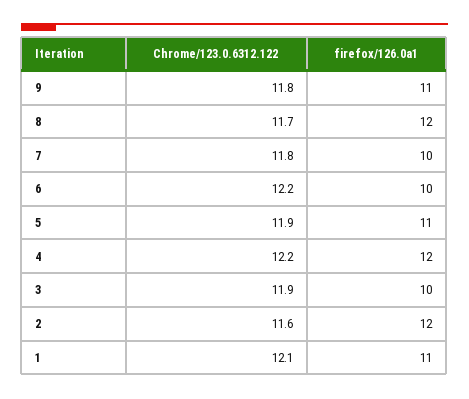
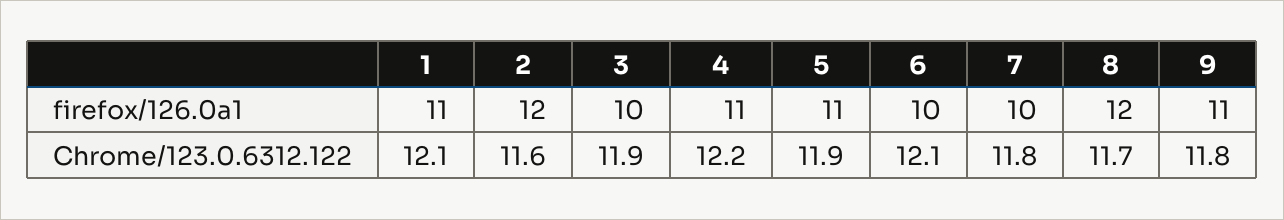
  {
    "Chrome/123.0.6312.122": {
      "9": 11.8,
      "8": 11.7,
      "7": 11.8,
-     "6": 12.2,
+     "6": 12.1,
      "5": 11.9,
      "4": 12.2,
      "3": 11.9,
      "2": 11.6,
      "1": 12.1
    },
    "firefox/126.0a1": {
      "9": 11,
      "8": 12,
      "7": 10,
      "6": 10,
      "5": 11,
-     "4": 12,
+     "4": 11,
      "3": 10,
      "2": 12,
      "1": 11
    }
  }

